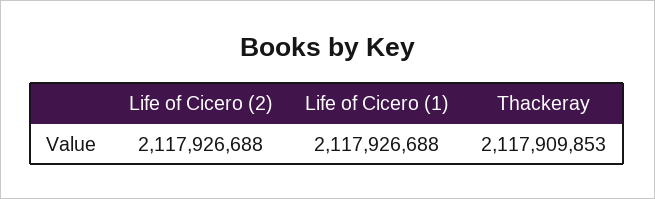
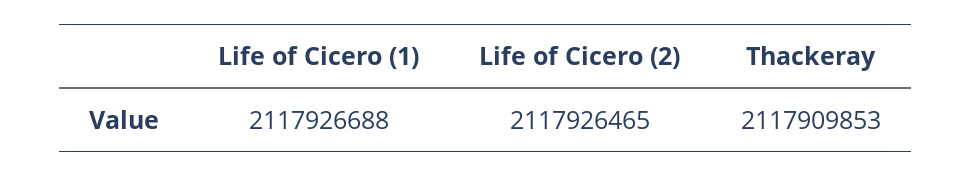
  {
-   "Life of Cicero (2)": 2117926688,
+   "Life of Cicero (2)": 2117926465,
    "Life of Cicero (1)": 2117926688,
    "Thackeray": 2117909853
  }

